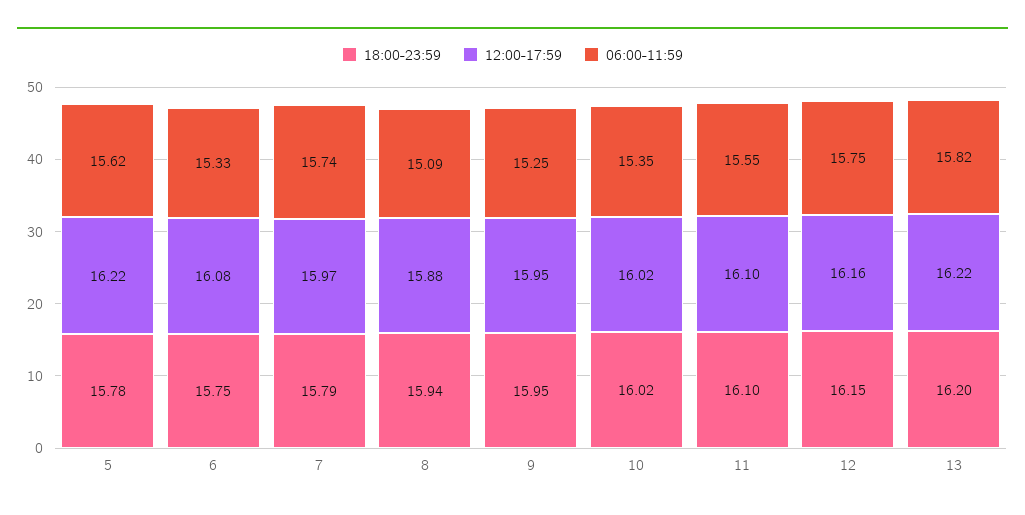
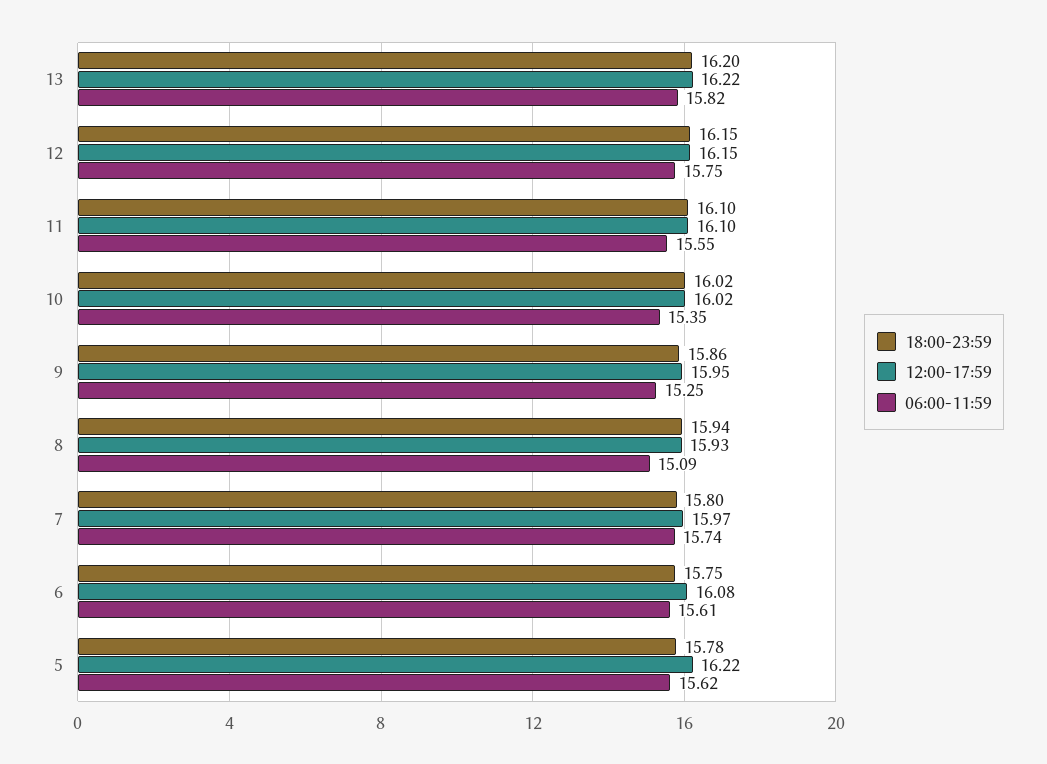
  {
    "18:00-23:59": {
      "5": 15.78,
      "6": 15.75,
-     "7": 15.79,
+     "7": 15.8,
      "8": 15.94,
-     "9": 15.95,
+     "9": 15.86,
      "10": 16.02,
      "11": 16.1,
      "12": 16.15,
      "13": 16.2
    },
    "12:00-17:59": {
      "5": 16.22,
      "6": 16.08,
      "7": 15.97,
-     "8": 15.88,
+     "8": 15.93,
      "9": 15.95,
      "10": 16.02,
      "11": 16.1,
-     "12": 16.16,
+     "12": 16.15,
      "13": 16.22
    },
    "06:00-11:59": {
      "5": 15.62,
-     "6": 15.33,
+     "6": 15.61,
      "7": 15.74,
      "8": 15.09,
      "9": 15.25,
      "10": 15.35,
      "11": 15.55,
      "12": 15.75,
      "13": 15.82
    }
  }

